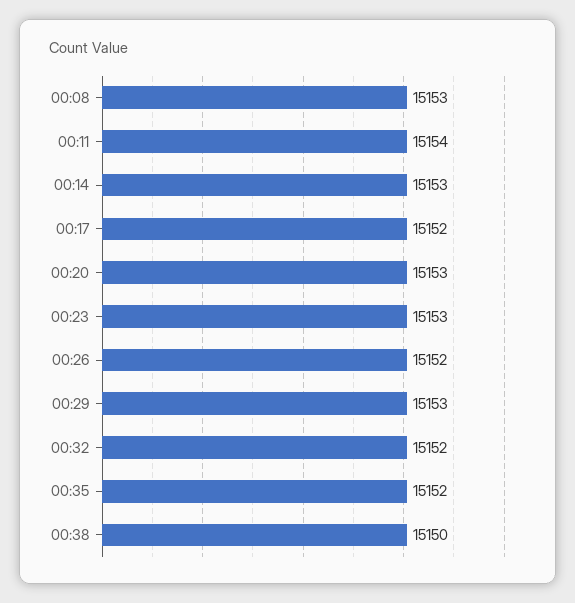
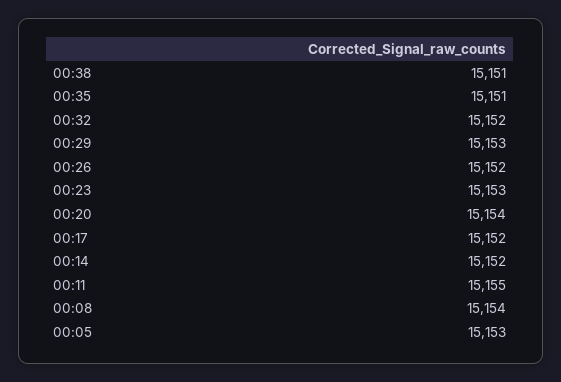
  {
-   "00:08": 15153,
+   "00:08": 15154,
-   "00:11": 15154,
+   "00:11": 15155,
-   "00:14": 15153,
+   "00:14": 15152,
    "00:17": 15152,
-   "00:20": 15153,
+   "00:20": 15154,
    "00:23": 15153,
    "00:26": 15152,
    "00:29": 15153,
    "00:32": 15152,
-   "00:35": 15152,
+   "00:35": 15151,
-   "00:38": 15150
+   "00:38": 15151,
+   "00:05": 15153
  }

